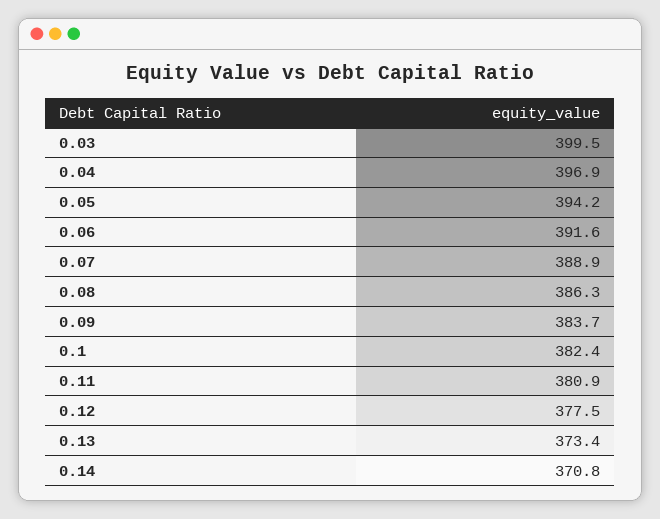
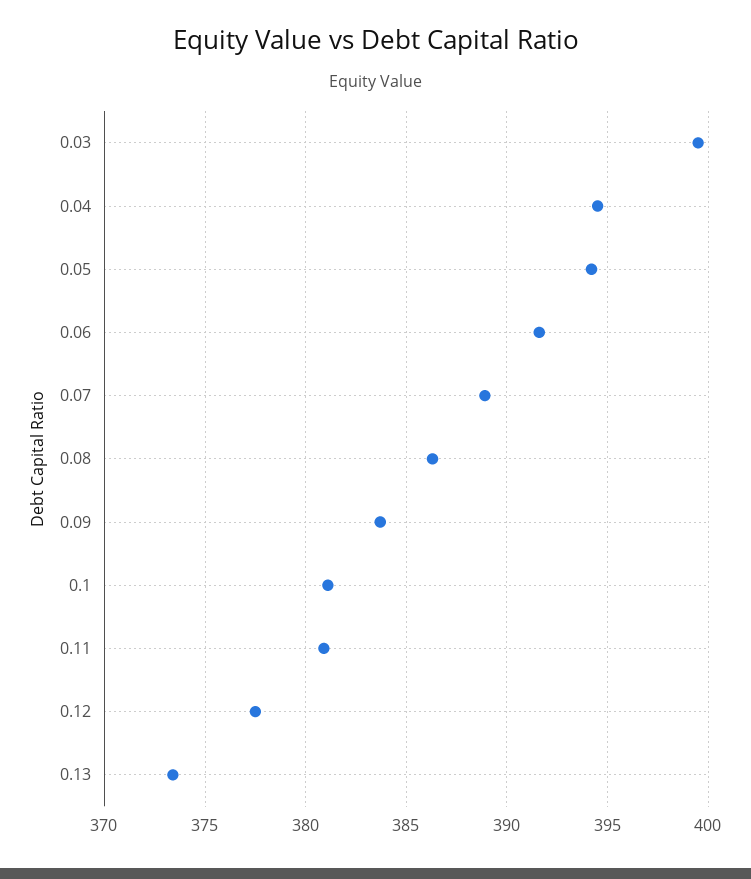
  {
    "0.03": 399.5,
-   "0.04": 396.9,
+   "0.04": 394.5,
    "0.05": 394.2,
    "0.06": 391.6,
    "0.07": 388.9,
    "0.08": 386.3,
    "0.09": 383.7,
-   "0.1": 382.4,
+   "0.1": 381,
    "0.11": 380.9,
    "0.12": 377.5,
-   "0.13": 373.4,
+   "0.13": 373.4
-   "0.14": 370.8
  }

